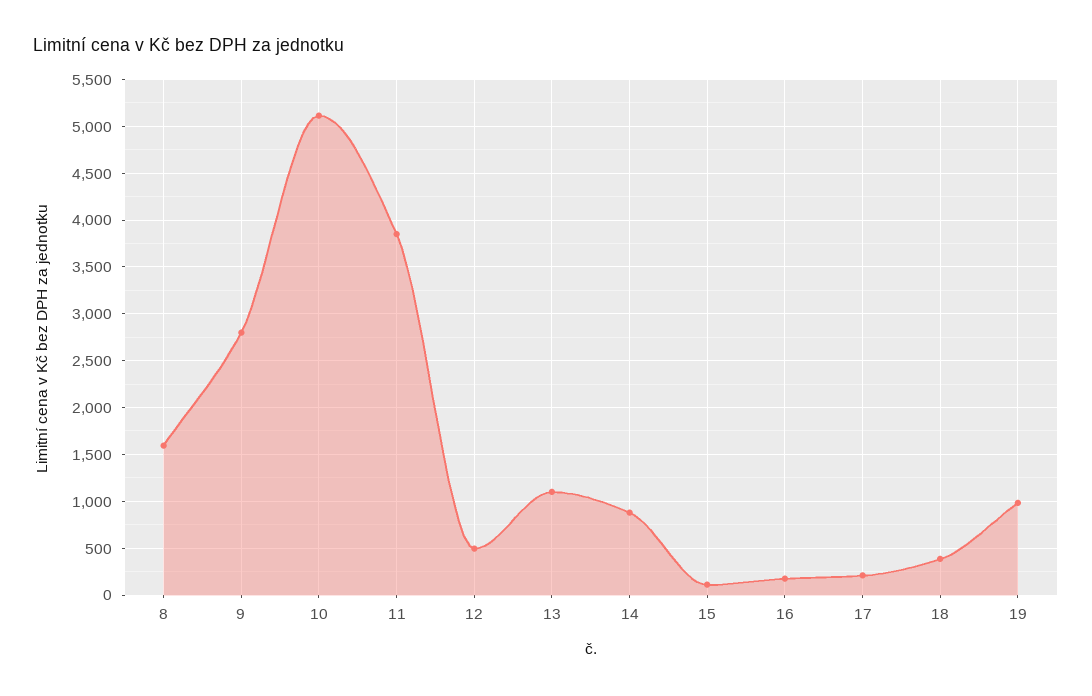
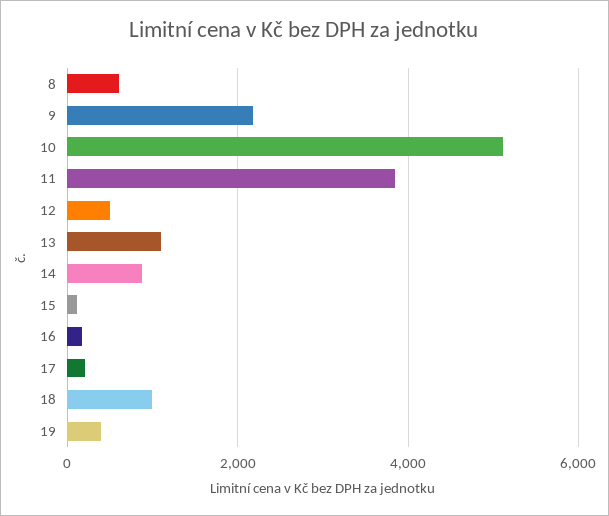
  {
-   "8": 1600,
+   "8": 600,
-   "9": 2800,
+   "9": 2200,
    "10": 5100,
    "11": 3900,
    "12": 500,
    "13": 1100,
    "14": 900,
    "15": 100,
    "16": 200,
    "17": 200,
-   "18": 400,
+   "18": 1000,
-   "19": 1000
+   "19": 400
  }

